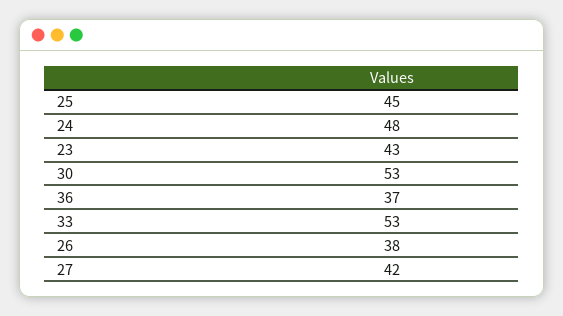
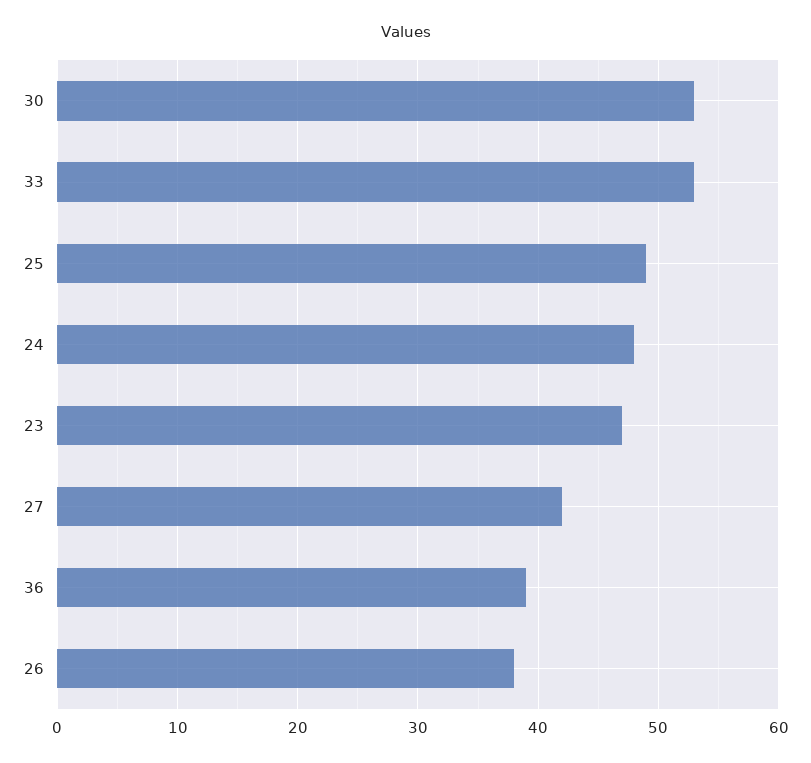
  {
-   "25": 45,
+   "25": 49,
    "24": 48,
-   "23": 43,
+   "23": 47,
    "30": 53,
-   "36": 37,
+   "36": 39,
    "33": 53,
    "26": 38,
    "27": 42
  }

